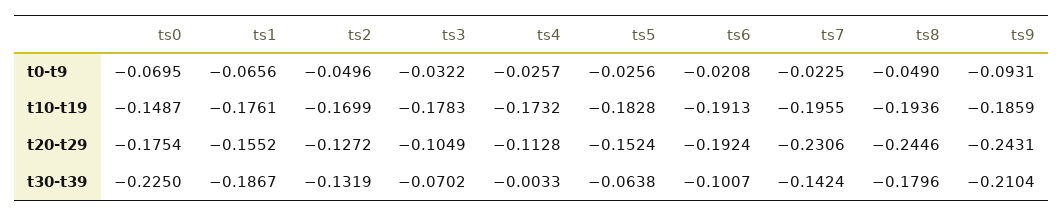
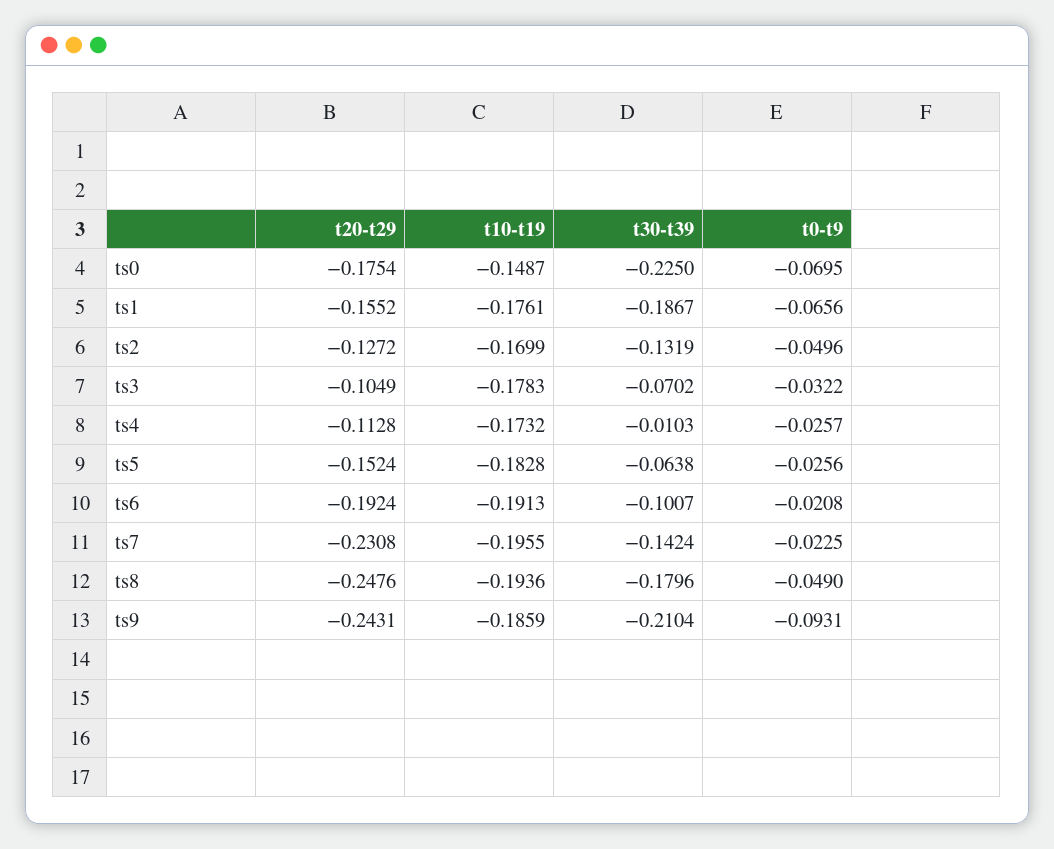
  {
    "ts0": {
      "t0-t9": -0.0695,
      "t10-t19": -0.1487,
      "t20-t29": -0.1754,
      "t30-t39": -0.225
    },
    "ts1": {
      "t0-t9": -0.0656,
      "t10-t19": -0.1761,
      "t20-t29": -0.1552,
      "t30-t39": -0.1867
    },
    "ts2": {
      "t0-t9": -0.0496,
      "t10-t19": -0.1699,
      "t20-t29": -0.1272,
      "t30-t39": -0.1319
    },
    "ts3": {
      "t0-t9": -0.0322,
      "t10-t19": -0.1783,
      "t20-t29": -0.1049,
      "t30-t39": -0.0702
    },
    "ts4": {
      "t0-t9": -0.0257,
      "t10-t19": -0.1732,
      "t20-t29": -0.1128,
-     "t30-t39": -0.0033
+     "t30-t39": -0.0103
    },
    "ts5": {
      "t0-t9": -0.0256,
      "t10-t19": -0.1828,
      "t20-t29": -0.1524,
      "t30-t39": -0.0638
    },
    "ts6": {
      "t0-t9": -0.0208,
      "t10-t19": -0.1913,
      "t20-t29": -0.1924,
      "t30-t39": -0.1007
    },
    "ts7": {
      "t0-t9": -0.0225,
      "t10-t19": -0.1955,
-     "t20-t29": -0.2306,
+     "t20-t29": -0.2308,
      "t30-t39": -0.1424
    },
    "ts8": {
      "t0-t9": -0.049,
      "t10-t19": -0.1936,
-     "t20-t29": -0.2446,
+     "t20-t29": -0.2476,
      "t30-t39": -0.1796
    },
    "ts9": {
      "t0-t9": -0.0931,
      "t10-t19": -0.1859,
      "t20-t29": -0.2431,
      "t30-t39": -0.2104
    }
  }

